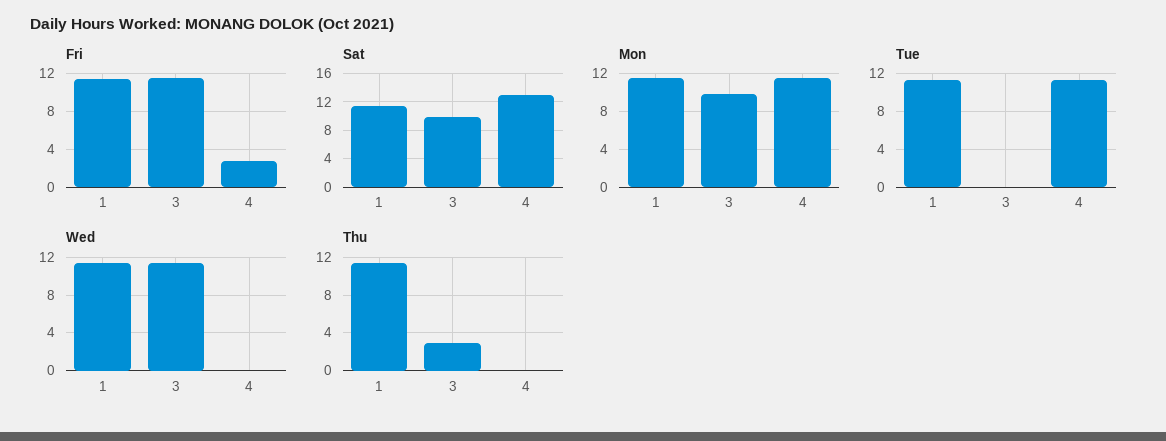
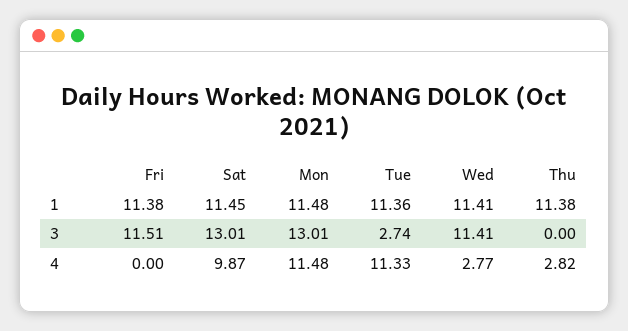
  {
    "Fri": {
      "1": 11.38,
      "3": 11.51,
-     "4": 3
+     "4": 0
    },
    "Sat": {
      "1": 11.45,
-     "3": 10,
+     "3": 13.01,
-     "4": 13
+     "4": 9.87
    },
    "Mon": {
      "1": 11.48,
-     "3": 10,
+     "3": 13.01,
      "4": 11.48
    },
    "Tue": {
      "1": 11.36,
-     "3": 0,
+     "3": 2.74,
      "4": 11.33
    },
    "Wed": {
      "1": 11.41,
      "3": 11.41,
-     "4": 0
+     "4": 2.77
    },
    "Thu": {
      "1": 11.38,
-     "3": 3,
+     "3": 0,
-     "4": 0
+     "4": 2.82
    }
  }

